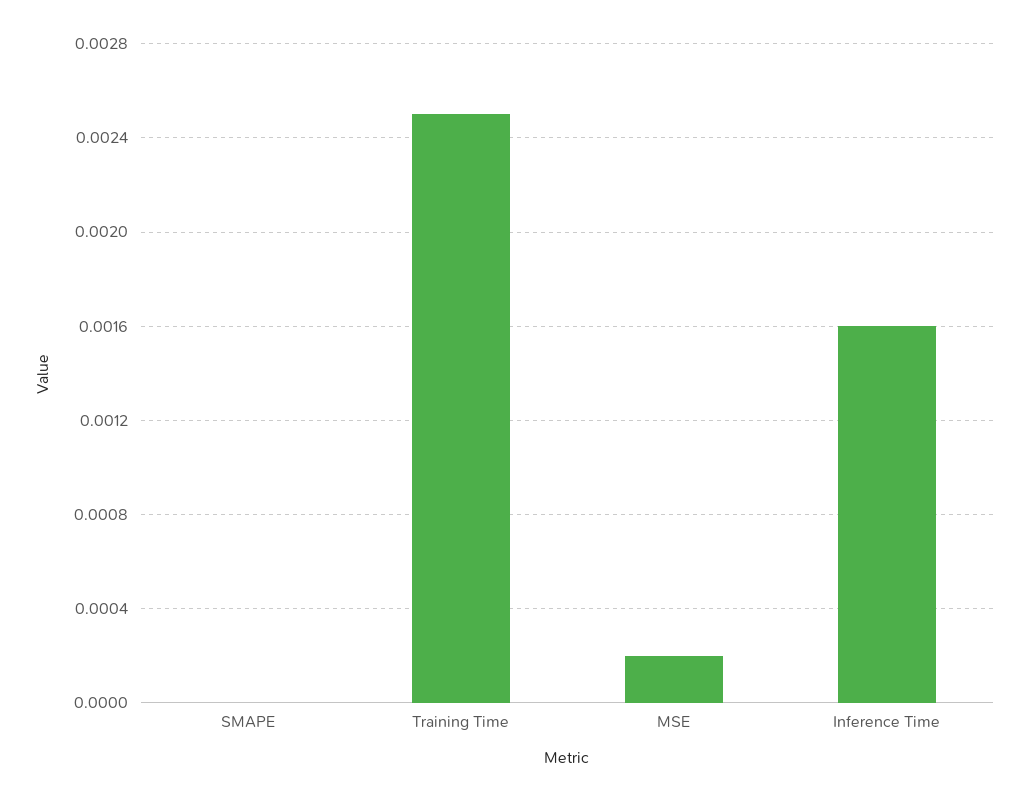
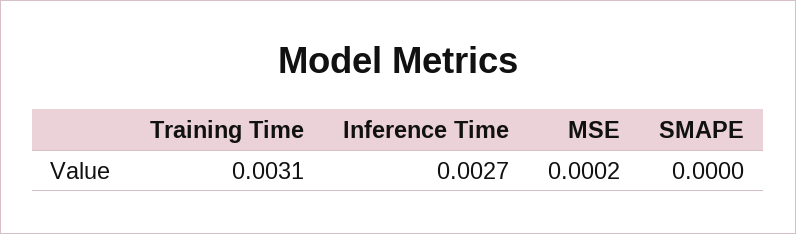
  {
    "SMAPE": 0,
-   "Training Time": 0.0025,
+   "Training Time": 0.0031,
    "MSE": 0.0002,
-   "Inference Time": 0.0016
+   "Inference Time": 0.0027
  }

